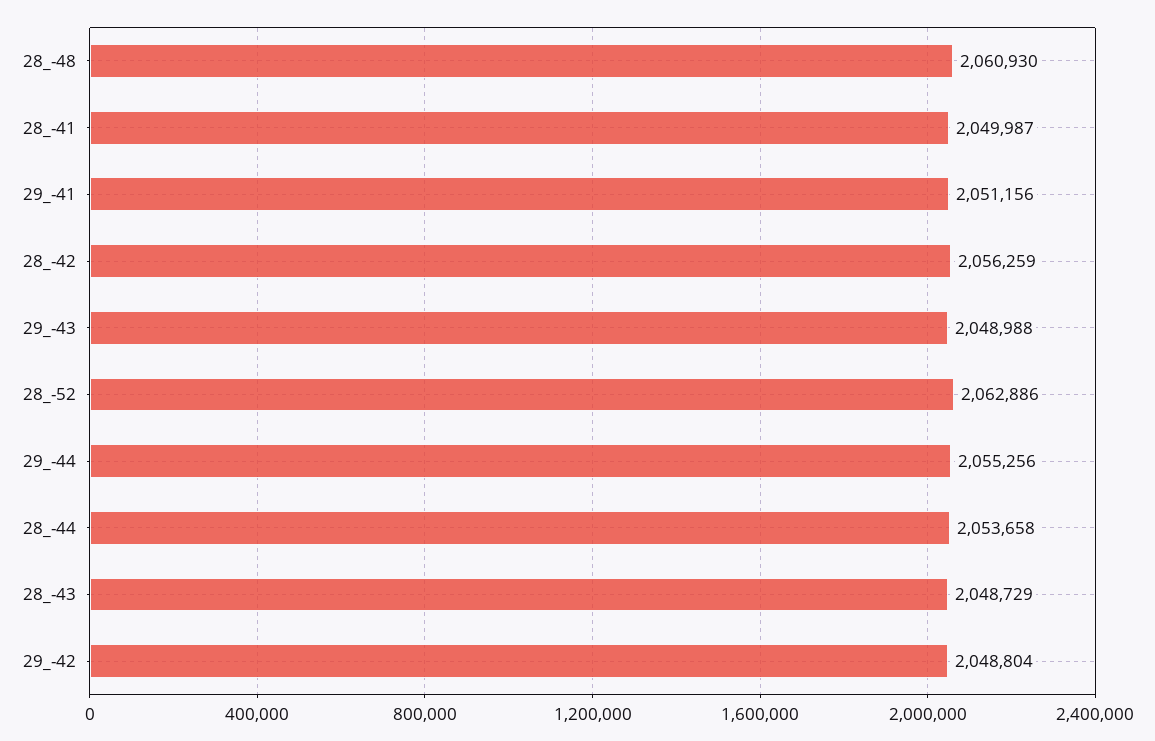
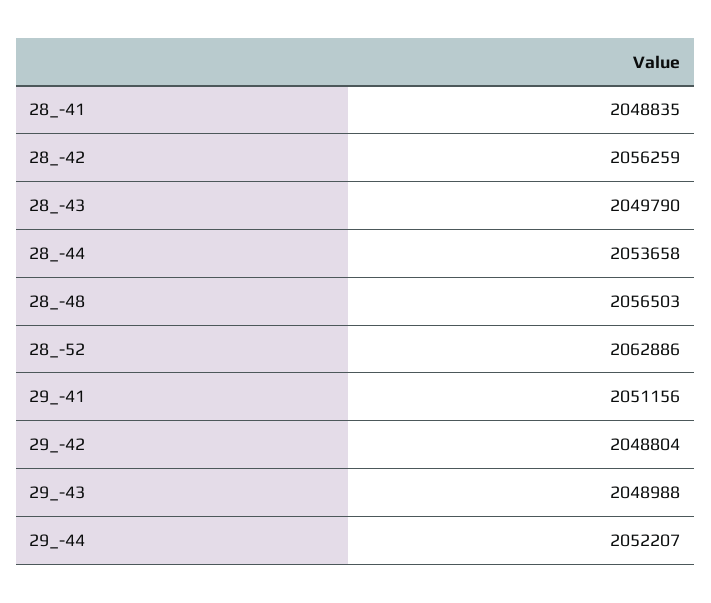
  {
-   "28_-48": 2060930,
+   "28_-48": 2056503,
-   "28_-41": 2049987,
+   "28_-41": 2048835,
    "29_-41": 2051156,
    "28_-42": 2056259,
    "29_-43": 2048988,
    "28_-52": 2062886,
-   "29_-44": 2055256,
+   "29_-44": 2052207,
    "28_-44": 2053658,
-   "28_-43": 2048729,
+   "28_-43": 2049790,
    "29_-42": 2048804
  }

